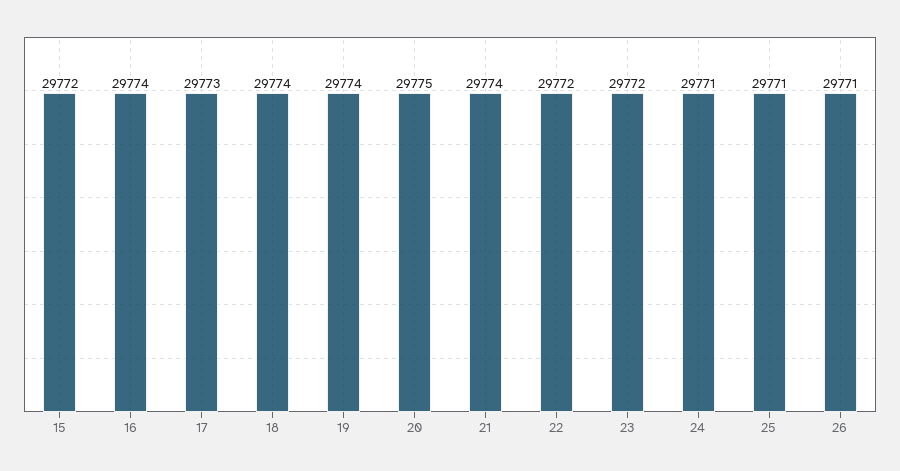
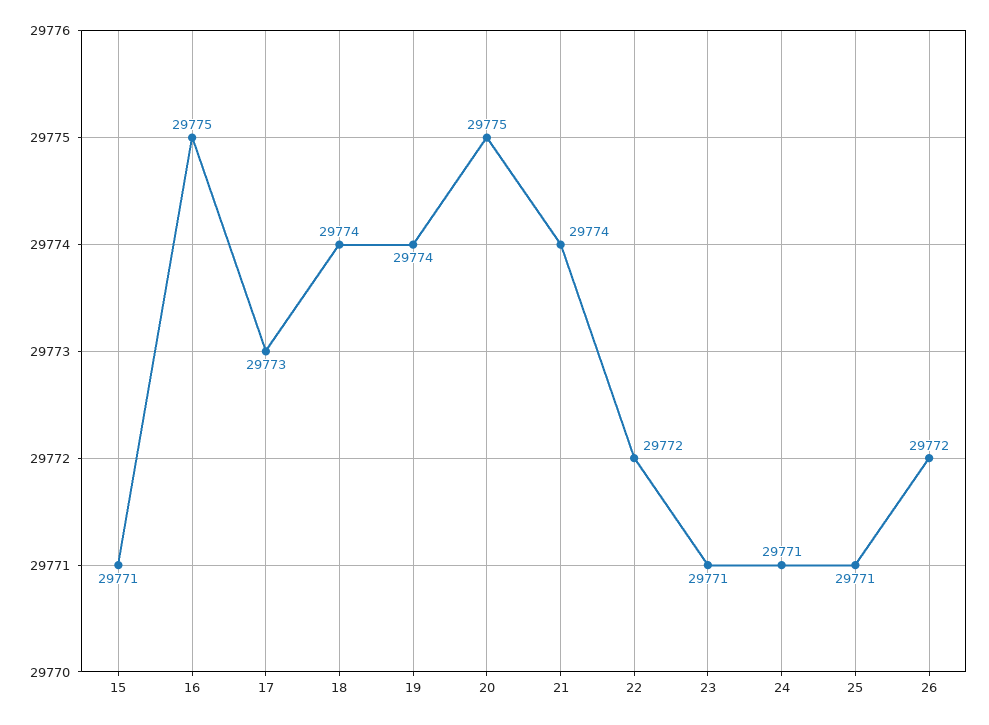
  {
-   "15": 29772,
+   "15": 29771,
-   "16": 29774,
+   "16": 29775,
    "17": 29773,
    "18": 29774,
    "19": 29774,
    "20": 29775,
    "21": 29774,
    "22": 29772,
-   "23": 29772,
+   "23": 29771,
    "24": 29771,
    "25": 29771,
-   "26": 29771
+   "26": 29772
  }

